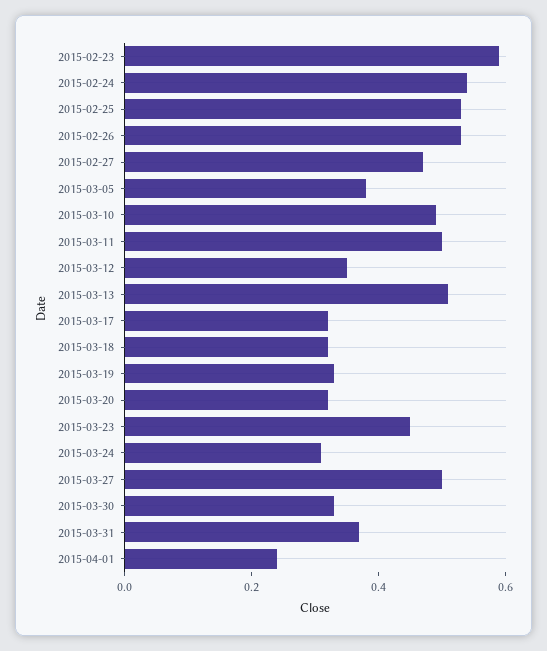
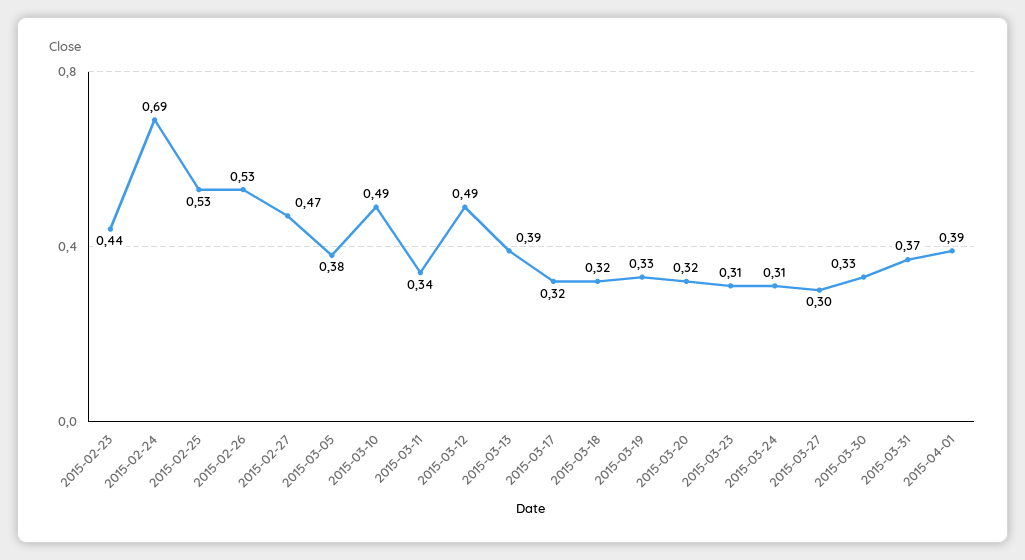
  {
-   "2015-02-23": 0.6,
+   "2015-02-23": 0.44,
-   "2015-02-24": 0.55,
+   "2015-02-24": 0.69,
    "2015-02-25": 0.53,
    "2015-02-26": 0.53,
    "2015-02-27": 0.47,
    "2015-03-05": 0.38,
    "2015-03-10": 0.49,
-   "2015-03-11": 0.5,
+   "2015-03-11": 0.34,
-   "2015-03-12": 0.35,
+   "2015-03-12": 0.49,
-   "2015-03-13": 0.5,
+   "2015-03-13": 0.39,
    "2015-03-17": 0.32,
    "2015-03-18": 0.32,
    "2015-03-19": 0.33,
    "2015-03-20": 0.32,
-   "2015-03-23": 0.45,
+   "2015-03-23": 0.31,
    "2015-03-24": 0.31,
-   "2015-03-27": 0.5,
+   "2015-03-27": 0.3,
    "2015-03-30": 0.33,
    "2015-03-31": 0.37,
-   "2015-04-01": 0.25
+   "2015-04-01": 0.39
  }

